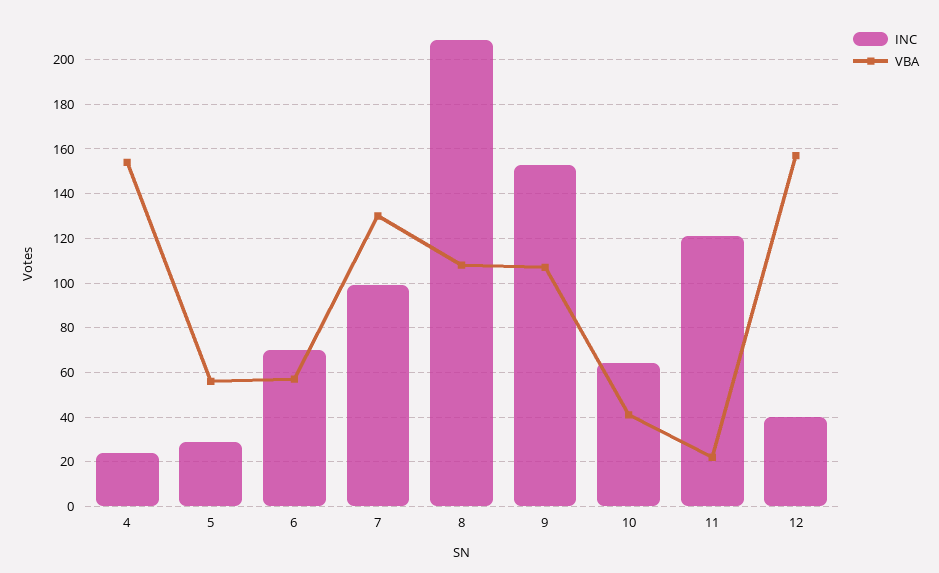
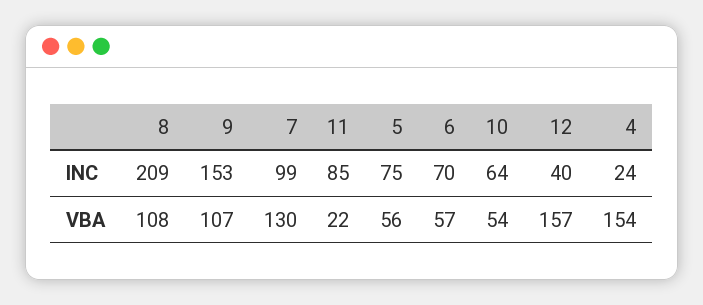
  {
    "INC": {
      "4": 24,
-     "5": 30,
+     "5": 75,
      "6": 70,
      "7": 99,
      "8": 209,
      "9": 153,
      "10": 64,
-     "11": 120,
+     "11": 85,
      "12": 40
    },
    "VBA": {
      "4": 154,
      "5": 56,
      "6": 57,
      "7": 130,
      "8": 108,
      "9": 107,
-     "10": 40,
+     "10": 54,
      "11": 22,
      "12": 157
    }
  }

